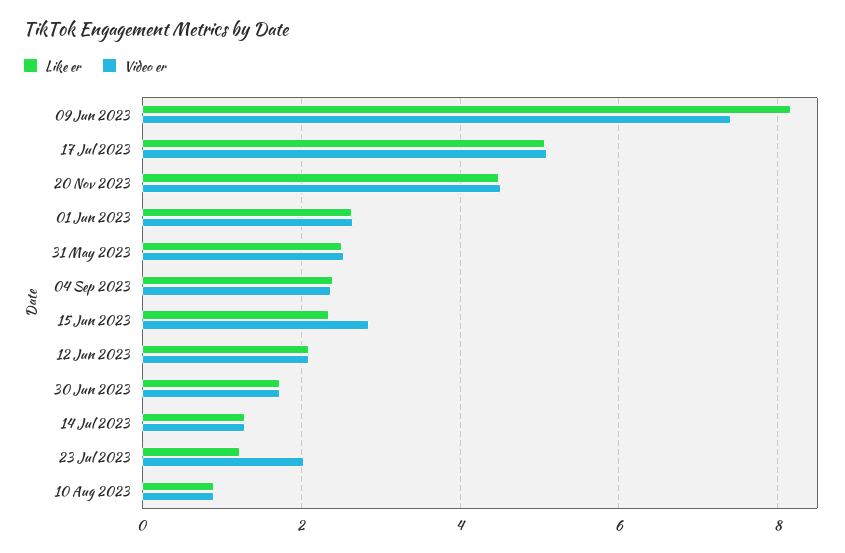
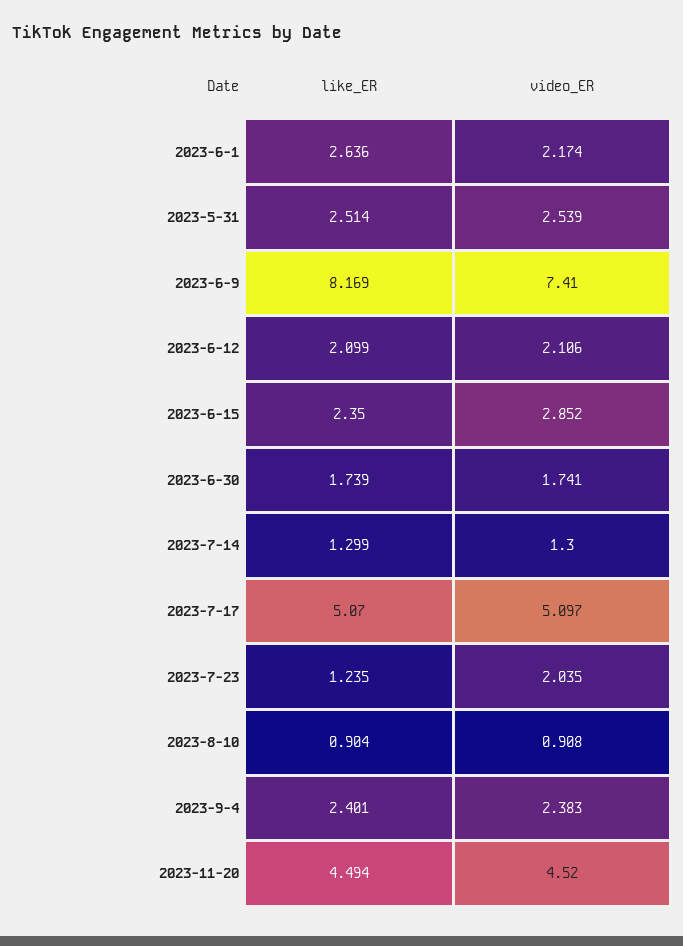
  {
    "Like er": {
      "09 Jun 2023": 8.169,
      "17 Jul 2023": 5.07,
      "20 Nov 2023": 4.494,
      "01 Jun 2023": 2.636,
      "31 May 2023": 2.514,
      "04 Sep 2023": 2.401,
      "15 Jun 2023": 2.35,
      "12 Jun 2023": 2.099,
      "30 Jun 2023": 1.739,
      "14 Jul 2023": 1.299,
      "23 Jul 2023": 1.235,
      "10 Aug 2023": 0.904
    },
    "Video er": {
      "09 Jun 2023": 7.41,
      "17 Jul 2023": 5.097,
      "20 Nov 2023": 4.52,
-     "01 Jun 2023": 2.6,
+     "01 Jun 2023": 2.174,
      "31 May 2023": 2.539,
      "04 Sep 2023": 2.383,
      "15 Jun 2023": 2.852,
      "12 Jun 2023": 2.106,
      "30 Jun 2023": 1.741,
      "14 Jul 2023": 1.3,
      "23 Jul 2023": 2.035,
      "10 Aug 2023": 0.908
    }
  }

